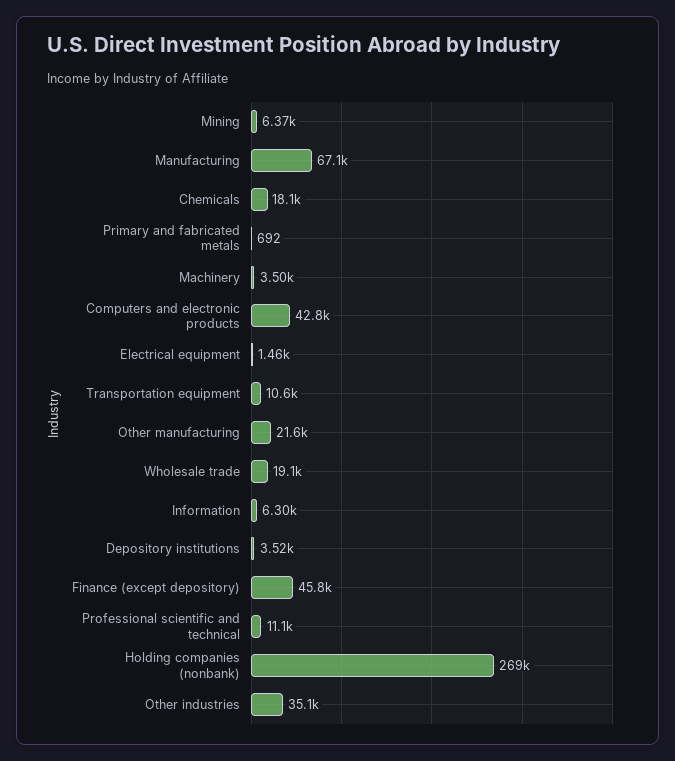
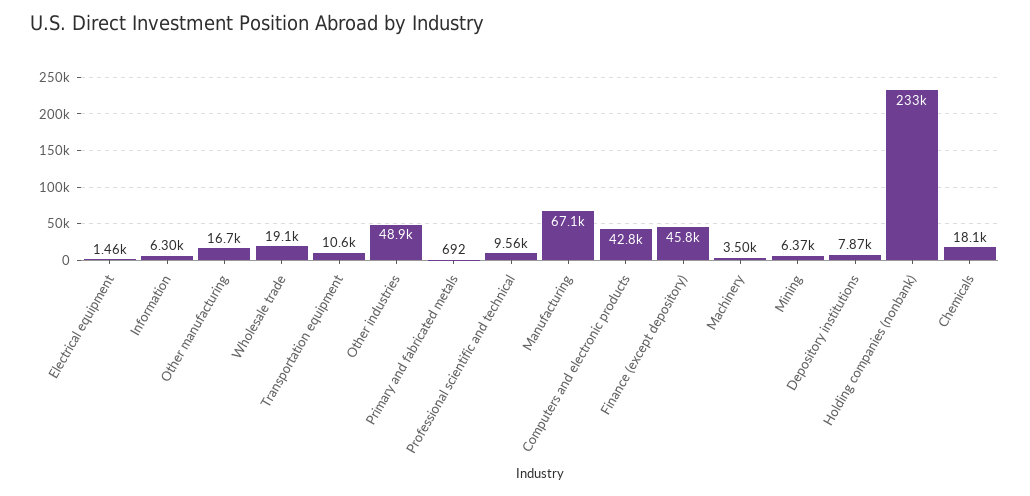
  {
    "Mining": 6370,
    "Manufacturing": 67100,
    "Chemicals": 18100,
    "Primary and fabricated metals": 692,
    "Machinery": 3500,
    "Computers and electronic products": 42800,
    "Electrical equipment": 1460,
    "Transportation equipment": 10600,
-   "Other manufacturing": 21600,
+   "Other manufacturing": 16700,
    "Wholesale trade": 19100,
    "Information": 6300,
-   "Depository institutions": 3520,
+   "Depository institutions": 7870,
    "Finance (except depository)": 45800,
-   "Professional scientific and technical": 11100,
+   "Professional scientific and technical": 9560,
-   "Holding companies (nonbank)": 269000,
+   "Holding companies (nonbank)": 233000,
-   "Other industries": 35100
+   "Other industries": 48900
  }

